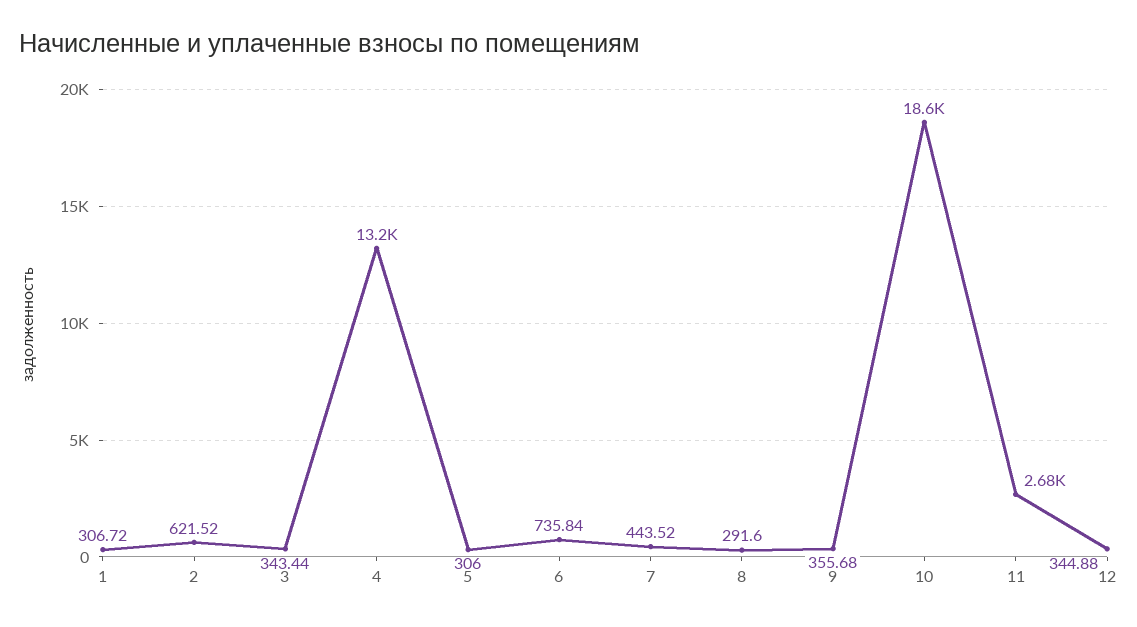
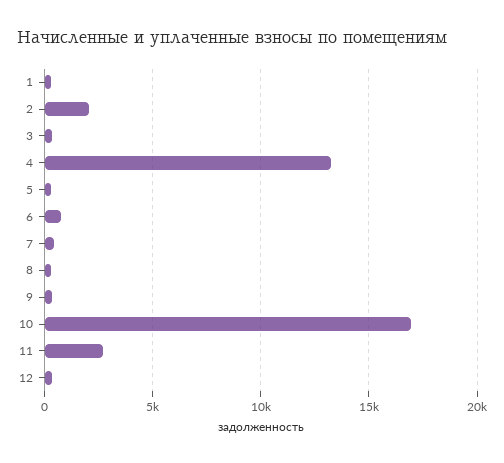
  {
    "1": 306.72,
-   "2": 621.52,
+   "2": 2000,
    "3": 343.44,
    "4": 13200,
    "5": 306,
    "6": 735.84,
    "7": 443.52,
    "8": 291.6,
    "9": 355.68,
-   "10": 18600,
+   "10": 17000,
    "11": 2680,
    "12": 344.88
  }

